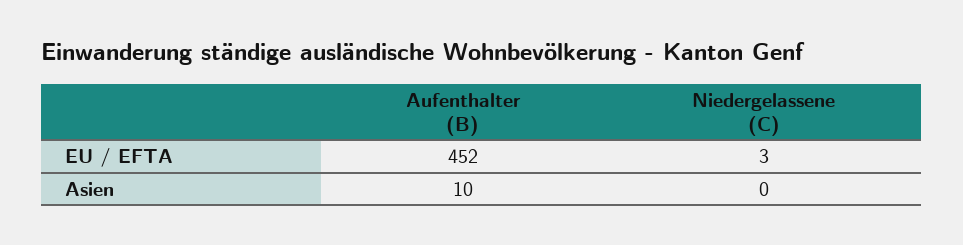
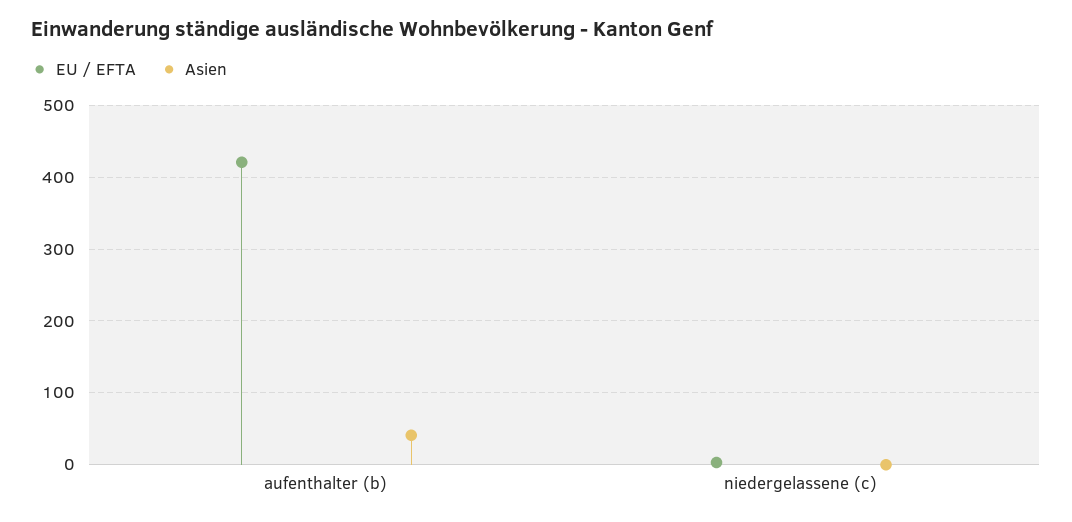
  {
    "EU / EFTA": {
-     "Aufenthalter (B)": 452,
+     "Aufenthalter (B)": 420,
      "Niedergelassene (C)": 3
    },
    "Asien": {
-     "Aufenthalter (B)": 10,
+     "Aufenthalter (B)": 40,
      "Niedergelassene (C)": 0
    }
  }

